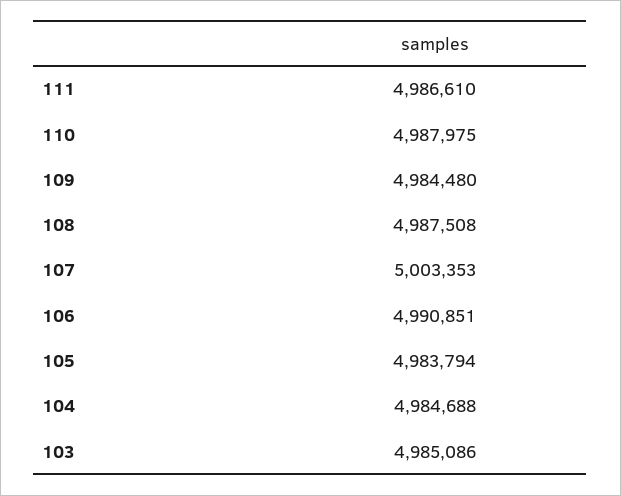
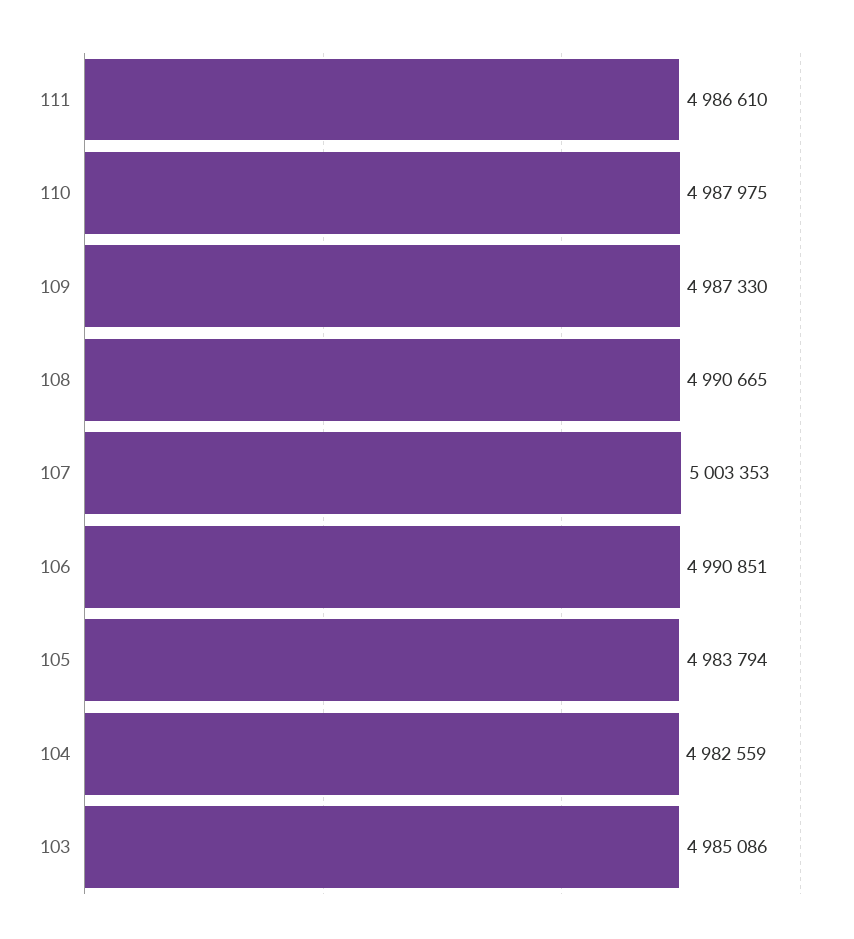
  {
    "111": 4986610,
    "110": 4987975,
-   "109": 4984480,
+   "109": 4987330,
-   "108": 4987508,
+   "108": 4990665,
    "107": 5003353,
    "106": 4990851,
    "105": 4983794,
-   "104": 4984688,
+   "104": 4982559,
    "103": 4985086
  }

